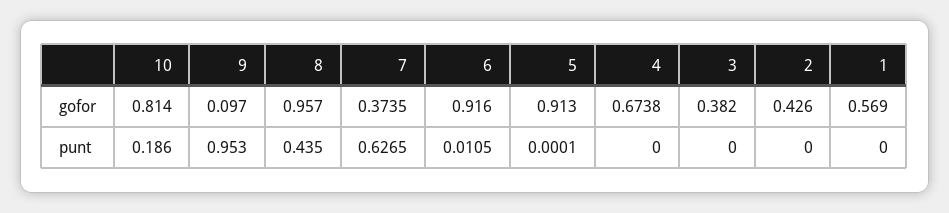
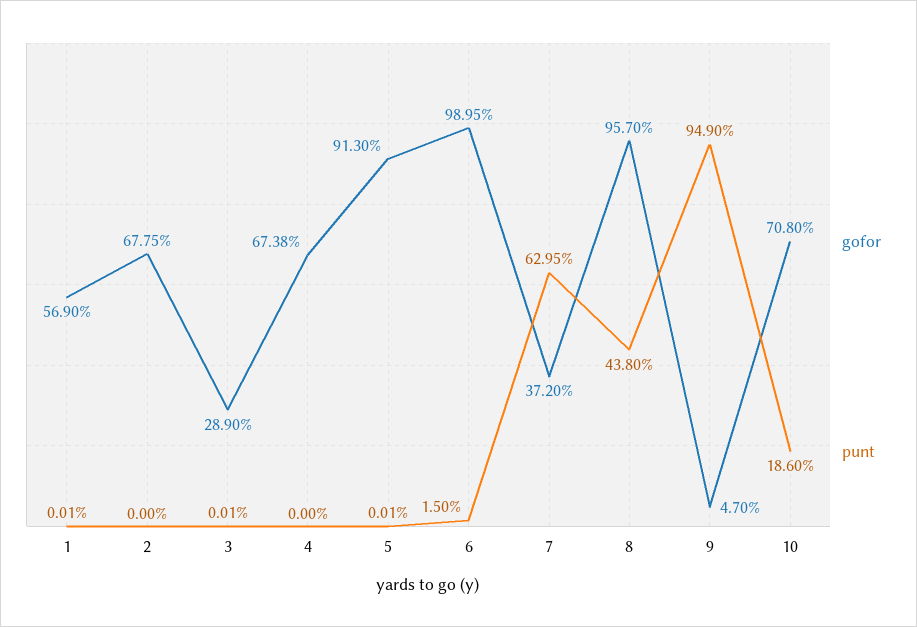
  {
    "gofor": {
-     "10": 0.814,
+     "10": 0.708,
-     "9": 0.097,
+     "9": 0.047,
      "8": 0.957,
-     "7": 0.3735,
+     "7": 0.372,
-     "6": 0.916,
+     "6": 0.9895,
      "5": 0.913,
      "4": 0.6738,
-     "3": 0.382,
+     "3": 0.289,
-     "2": 0.426,
+     "2": 0.6775,
      "1": 0.569
    },
    "punt": {
      "10": 0.186,
-     "9": 0.953,
+     "9": 0.949,
-     "8": 0.435,
+     "8": 0.438,
-     "7": 0.6265,
+     "7": 0.6295,
-     "6": 0.0105,
+     "6": 0.015,
      "5": 0.0001,
      "4": 0,
-     "3": 0,
+     "3": 0.0001,
      "2": 0,
-     "1": 0
+     "1": 0.0001
    }
  }

